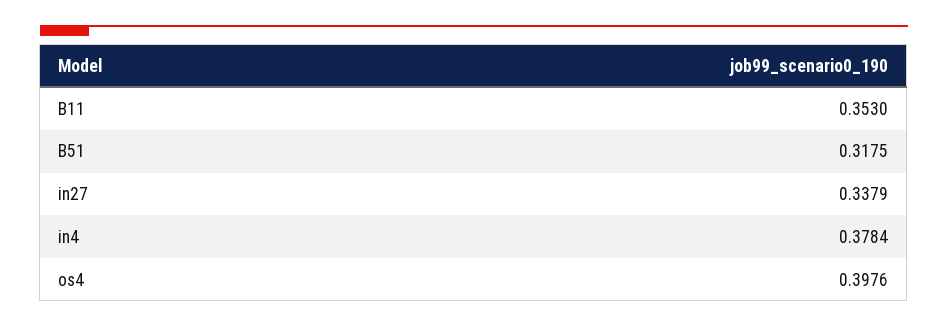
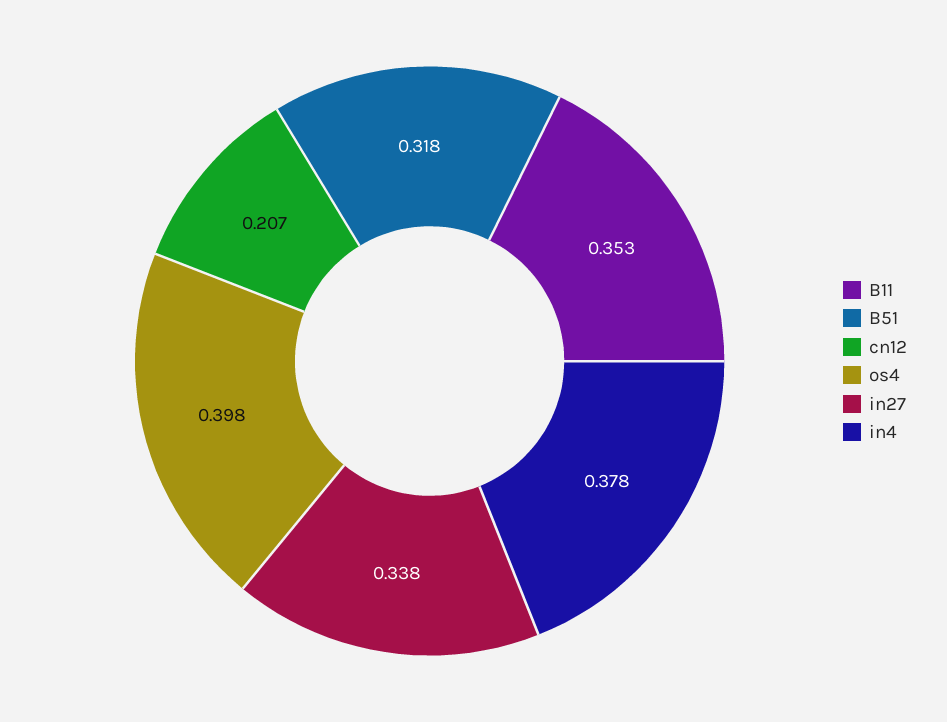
  {
    "B11": 0.353,
    "B51": 0.3175,
    "in27": 0.3379,
    "in4": 0.3784,
-   "os4": 0.3976
+   "os4": 0.3976,
+   "cn12": 0.207
  }

